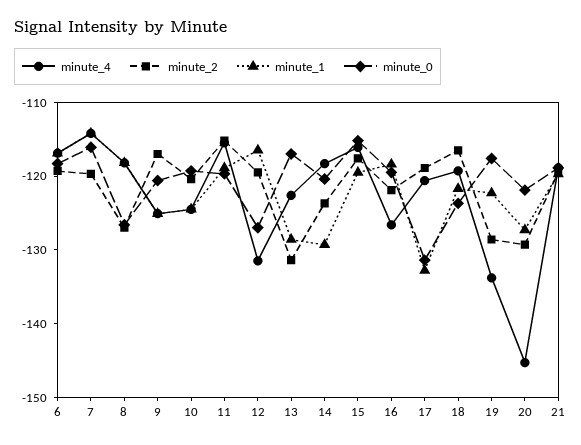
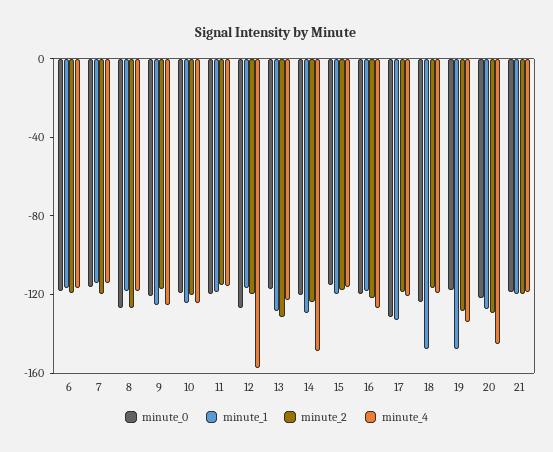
  {
    "minute_4": {
      "6": -116,
      "7": -114,
      "8": -118,
      "9": -126,
      "10": -124,
      "11": -116,
-     "12": -132,
+     "12": -160,
      "13": -122,
-     "14": -118,
+     "14": -150,
      "15": -116,
      "16": -126,
      "17": -120,
      "18": -120,
      "19": -134,
      "20": -146,
      "21": -118
    },
    "minute_2": {
      "6": -120,
      "7": -120,
      "8": -128,
      "9": -118,
      "10": -120,
      "11": -116,
      "12": -120,
      "13": -132,
      "14": -124,
      "15": -118,
      "16": -122,
      "17": -118,
      "18": -116,
      "19": -128,
      "20": -130,
      "21": -120
    },
    "minute_1": {
      "6": -116,
      "7": -114,
      "8": -118,
      "9": -126,
      "10": -124,
      "11": -118,
      "12": -116,
      "13": -128,
      "14": -130,
      "15": -120,
      "16": -118,
      "17": -132,
-     "18": -122,
+     "18": -150,
-     "19": -122,
+     "19": -150,
      "20": -128,
      "21": -120
    },
    "minute_0": {
      "6": -118,
      "7": -116,
      "8": -126,
      "9": -120,
      "10": -120,
      "11": -120,
      "12": -128,
      "13": -118,
      "14": -120,
      "15": -116,
      "16": -120,
      "17": -132,
      "18": -124,
      "19": -118,
      "20": -122,
      "21": -118
    }
  }

